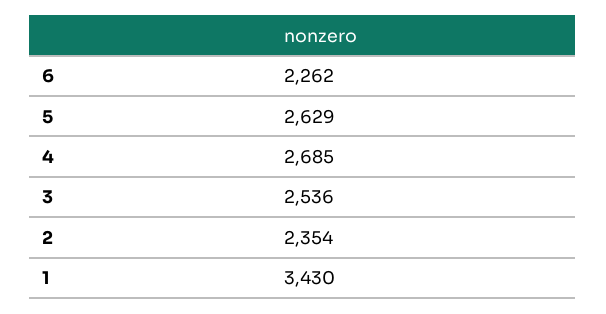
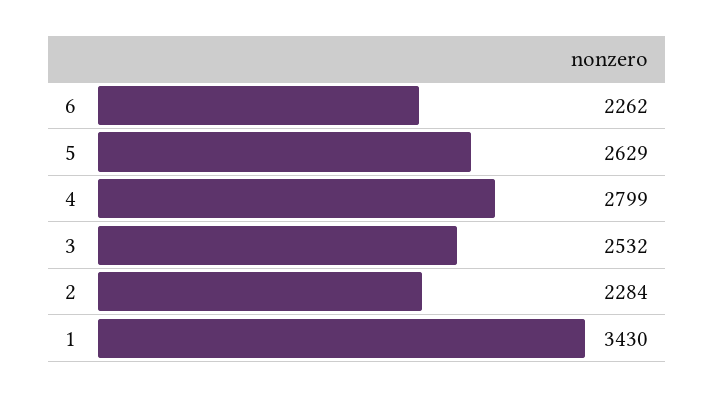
  {
    "6": 2262,
    "5": 2629,
-   "4": 2685,
+   "4": 2799,
-   "3": 2536,
+   "3": 2532,
-   "2": 2354,
+   "2": 2284,
    "1": 3430
  }

